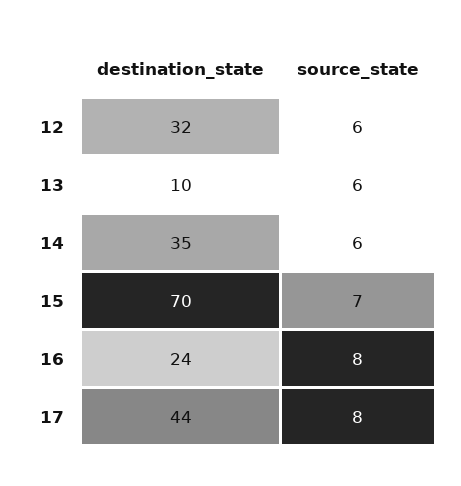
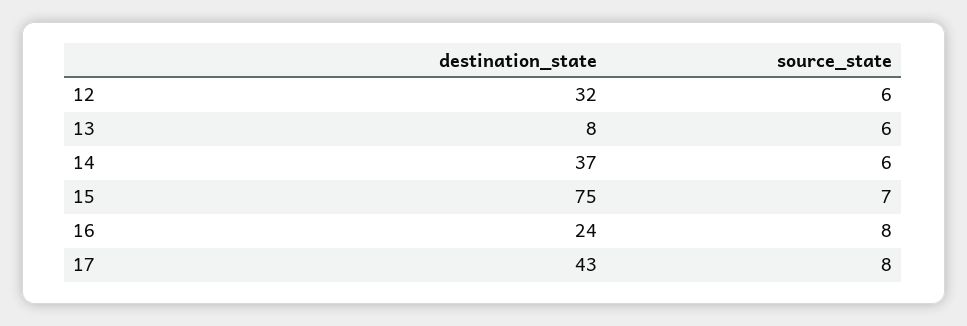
  {
    "destination_state": {
      "12": 32,
-     "13": 10,
+     "13": 8,
-     "14": 35,
+     "14": 37,
-     "15": 70,
+     "15": 75,
      "16": 24,
-     "17": 44
+     "17": 43
    },
    "source_state": {
      "12": 6,
      "13": 6,
      "14": 6,
      "15": 7,
      "16": 8,
      "17": 8
    }
  }

